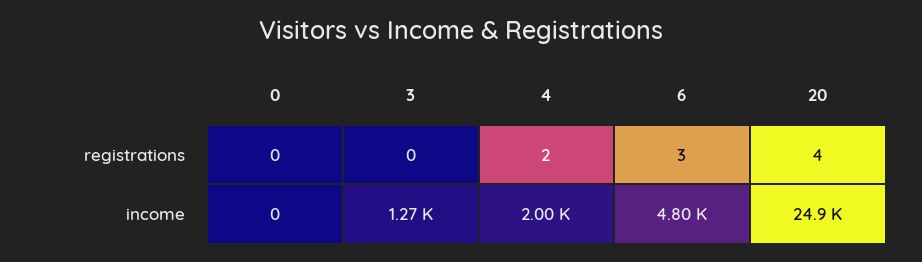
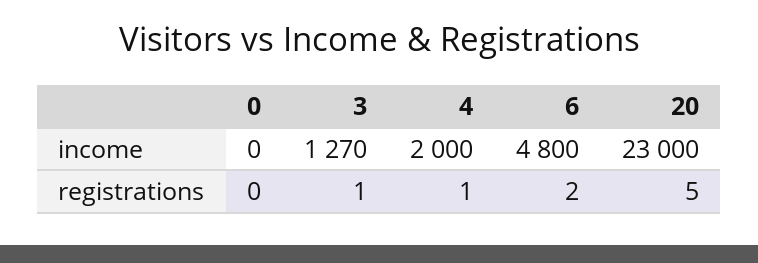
  {
    "0": {
      "registrations": 0,
      "income": 0
    },
    "3": {
-     "registrations": 0,
+     "registrations": 1,
      "income": 1270
    },
    "4": {
-     "registrations": 2,
+     "registrations": 1,
      "income": 2000
    },
    "6": {
-     "registrations": 3,
+     "registrations": 2,
      "income": 4800
    },
    "20": {
-     "registrations": 4,
+     "registrations": 5,
-     "income": 24900
+     "income": 23000
    }
  }

